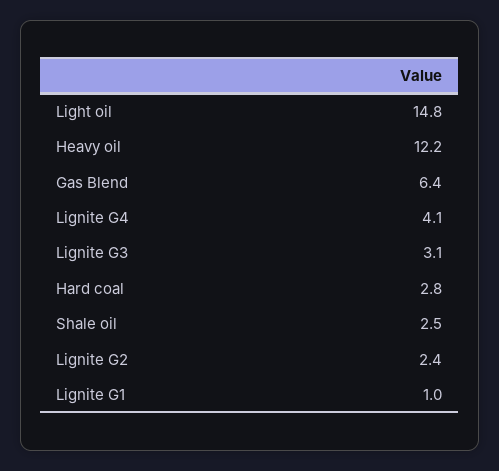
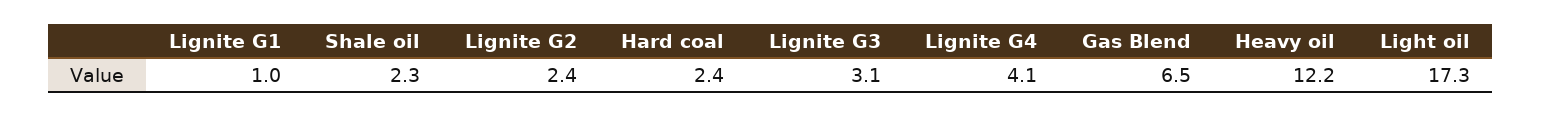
  {
-   "Light oil": 14.8,
+   "Light oil": 17.3,
    "Heavy oil": 12.2,
-   "Gas Blend": 6.4,
+   "Gas Blend": 6.5,
    "Lignite G4": 4.1,
    "Lignite G3": 3.1,
-   "Hard coal": 2.8,
+   "Hard coal": 2.4,
-   "Shale oil": 2.5,
+   "Shale oil": 2.3,
    "Lignite G2": 2.4,
    "Lignite G1": 1
  }

